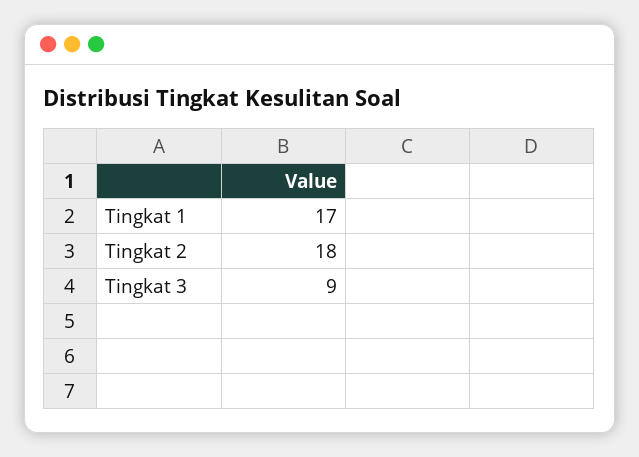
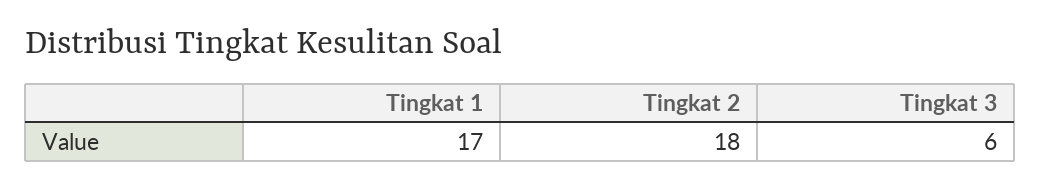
  {
    "Tingkat 1": 17,
    "Tingkat 2": 18,
-   "Tingkat 3": 9
+   "Tingkat 3": 6
  }

